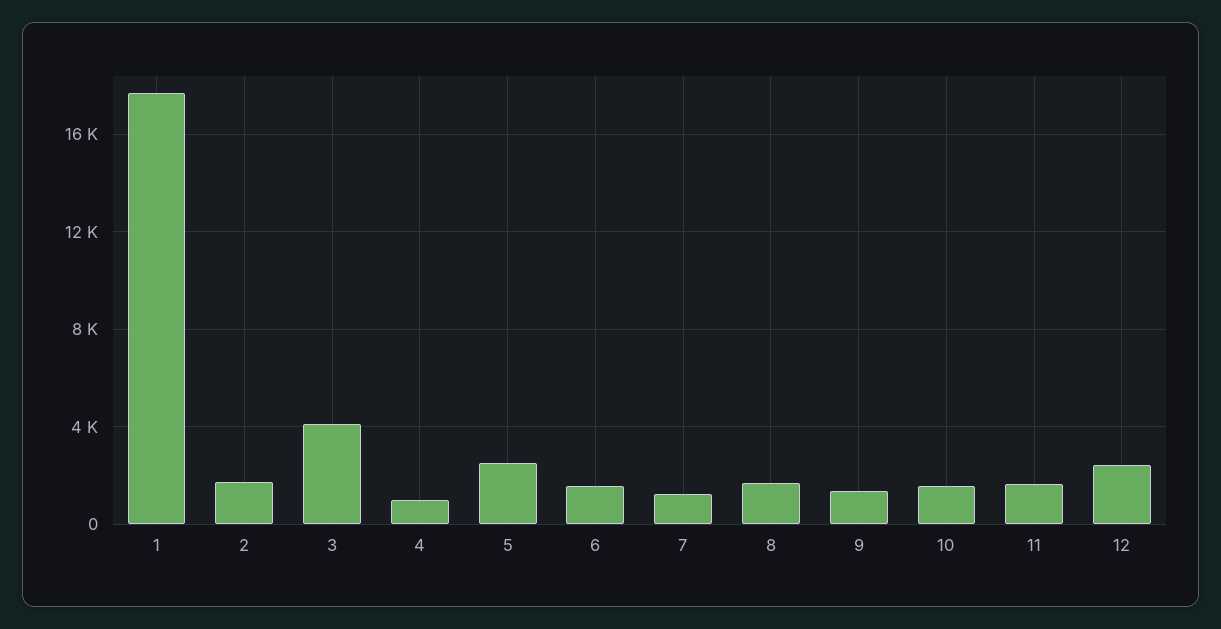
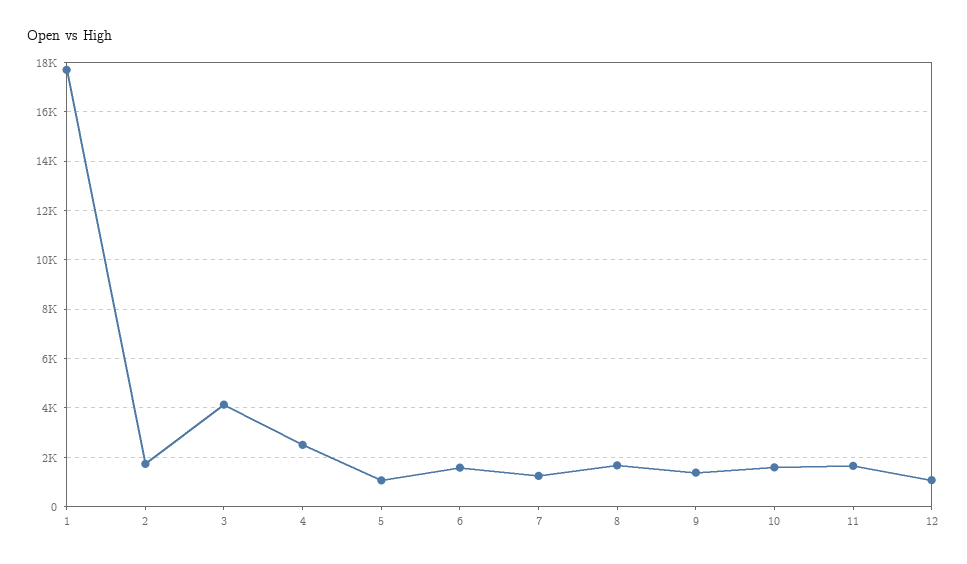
  {
    "1": 17750,
    "2": 1750,
    "3": 4250,
-   "4": 1000,
+   "4": 2500,
-   "5": 2500,
+   "5": 1000,
    "6": 1500,
    "7": 1250,
    "8": 1750,
    "9": 1500,
    "10": 1500,
    "11": 1750,
-   "12": 2500
+   "12": 1000
  }

